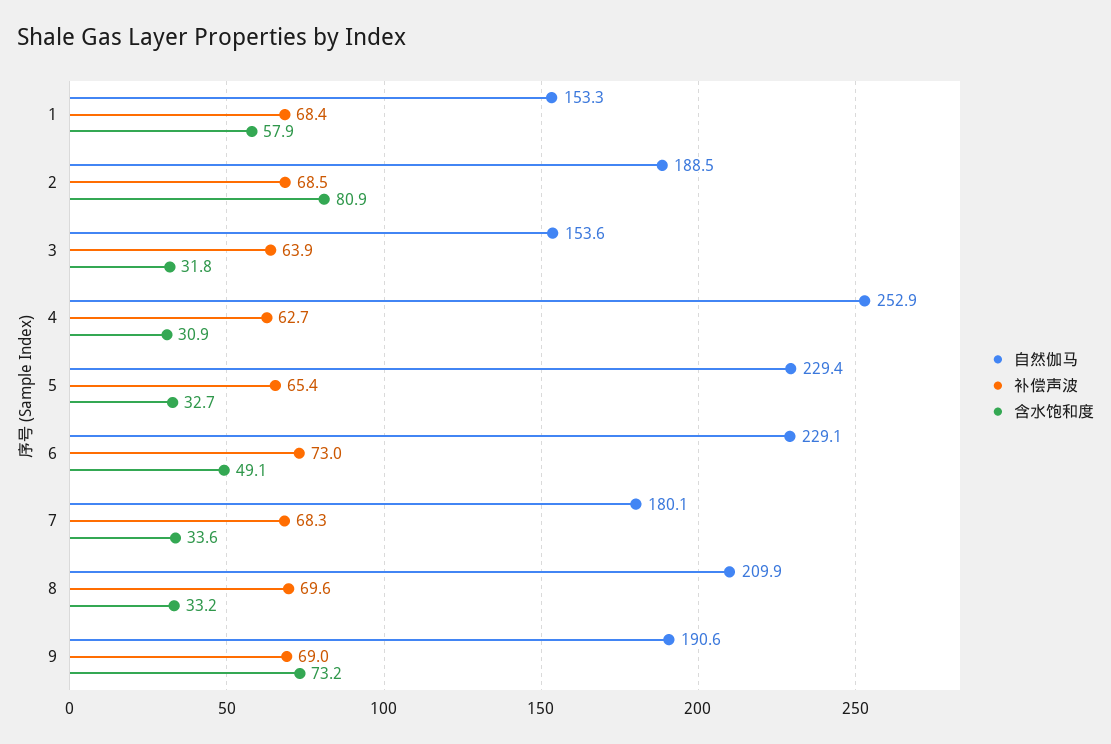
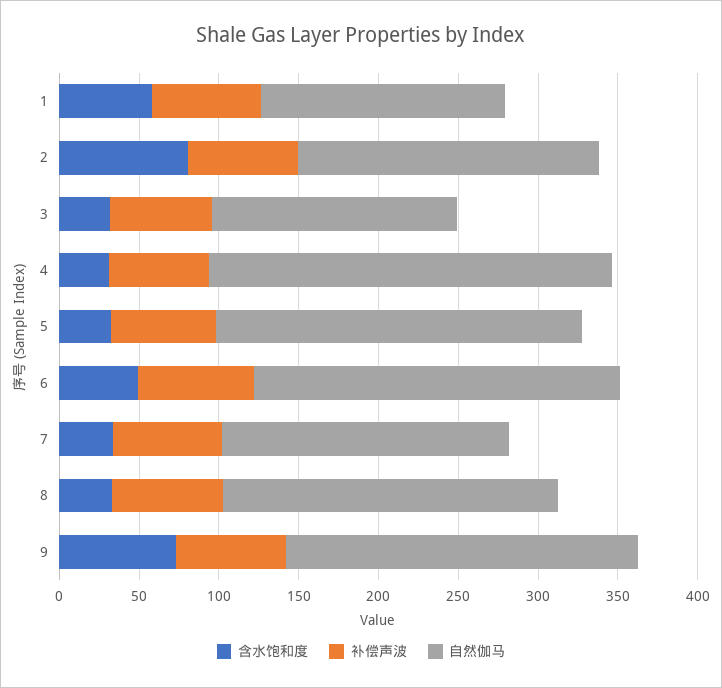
  {
    "自然伽马": {
      "1": 153.3,
      "2": 188.5,
      "3": 153.6,
      "4": 252.9,
      "5": 229.4,
      "6": 229.1,
      "7": 180.1,
      "8": 209.9,
-     "9": 190.6
+     "9": 220
    },
    "补偿声波": {
      "1": 68.4,
      "2": 68.5,
      "3": 63.9,
      "4": 62.7,
      "5": 65.4,
      "6": 73,
      "7": 68.3,
      "8": 69.6,
      "9": 69
    },
    "含水饱和度": {
      "1": 57.9,
      "2": 80.9,
      "3": 31.8,
      "4": 30.9,
      "5": 32.7,
      "6": 49.1,
      "7": 33.6,
      "8": 33.2,
      "9": 73.2
    }
  }

